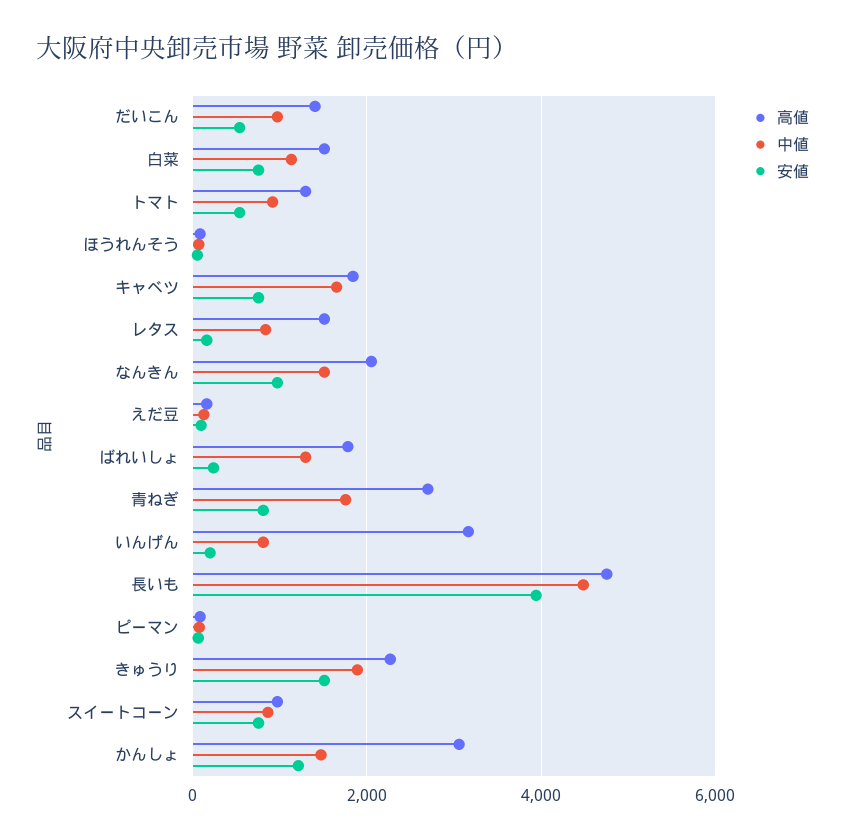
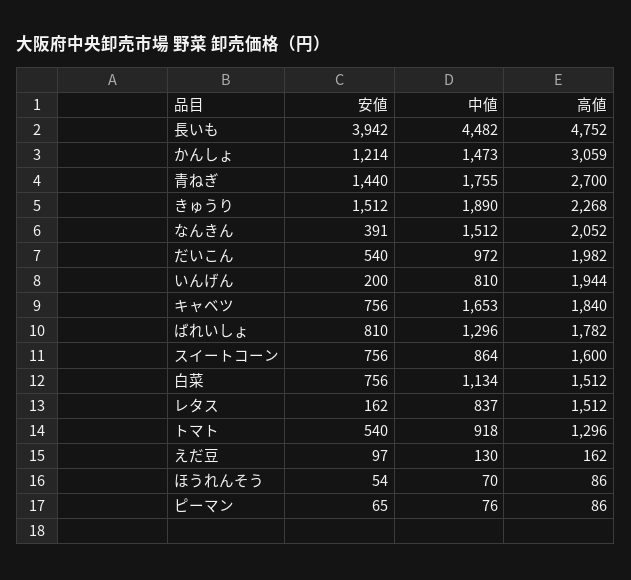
  {
    "高値": {
-     "だいこん": 1400,
+     "だいこん": 1982,
      "白菜": 1512,
      "トマト": 1296,
      "ほうれんそう": 86,
      "キャベツ": 1840,
      "レタス": 1512,
      "なんきん": 2052,
      "えだ豆": 162,
      "ばれいしょ": 1782,
      "青ねぎ": 2700,
-     "いんげん": 3200,
+     "いんげん": 1944,
      "長いも": 4752,
      "ピーマン": 86,
      "きゅうり": 2268,
-     "スイートコーン": 1000,
+     "スイートコーン": 1600,
      "かんしょ": 3059
    },
    "中値": {
      "だいこん": 972,
      "白菜": 1134,
      "トマト": 918,
      "ほうれんそう": 70,
      "キャベツ": 1653,
      "レタス": 837,
      "なんきん": 1512,
      "えだ豆": 130,
      "ばれいしょ": 1296,
      "青ねぎ": 1755,
      "いんげん": 810,
      "長いも": 4482,
      "ピーマン": 76,
      "きゅうり": 1890,
      "スイートコーン": 864,
      "かんしょ": 1473
    },
    "安値": {
      "だいこん": 540,
      "白菜": 756,
      "トマト": 540,
      "ほうれんそう": 54,
      "キャベツ": 756,
      "レタス": 162,
-     "なんきん": 1000,
+     "なんきん": 391,
      "えだ豆": 97,
-     "ばれいしょ": 200,
+     "ばれいしょ": 810,
-     "青ねぎ": 800,
+     "青ねぎ": 1440,
      "いんげん": 200,
      "長いも": 3942,
      "ピーマン": 65,
      "きゅうり": 1512,
      "スイートコーン": 756,
      "かんしょ": 1214
    }
  }

